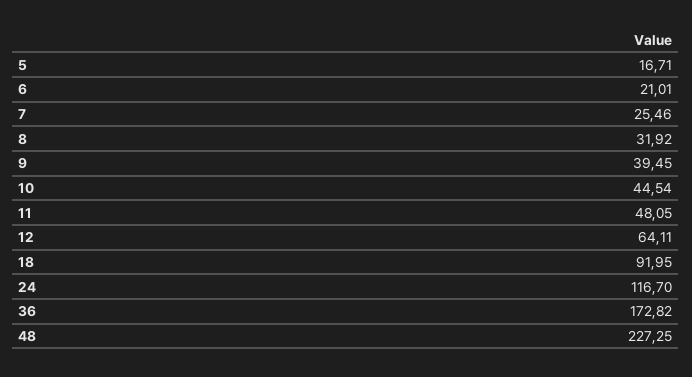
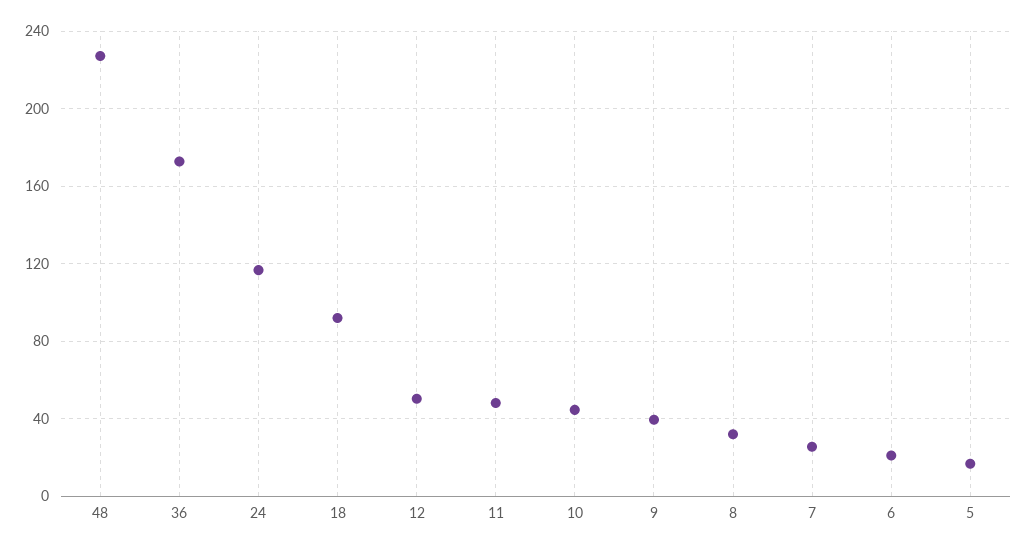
  {
    "5": 16.71,
    "6": 21.01,
    "7": 25.46,
    "8": 31.92,
    "9": 39.45,
    "10": 44.54,
    "11": 48.05,
-   "12": 64.11,
+   "12": 50,
    "18": 91.95,
    "24": 116.7,
    "36": 172.82,
    "48": 227.25
  }

